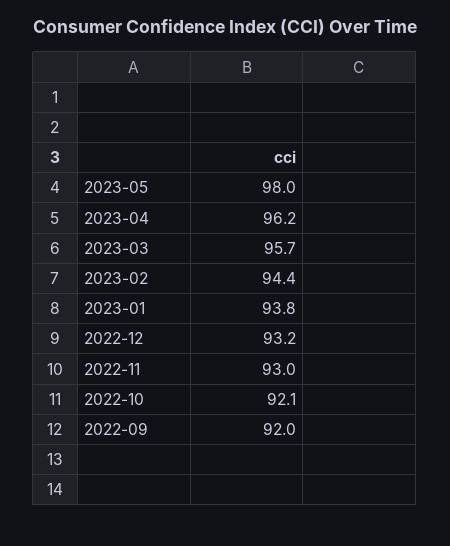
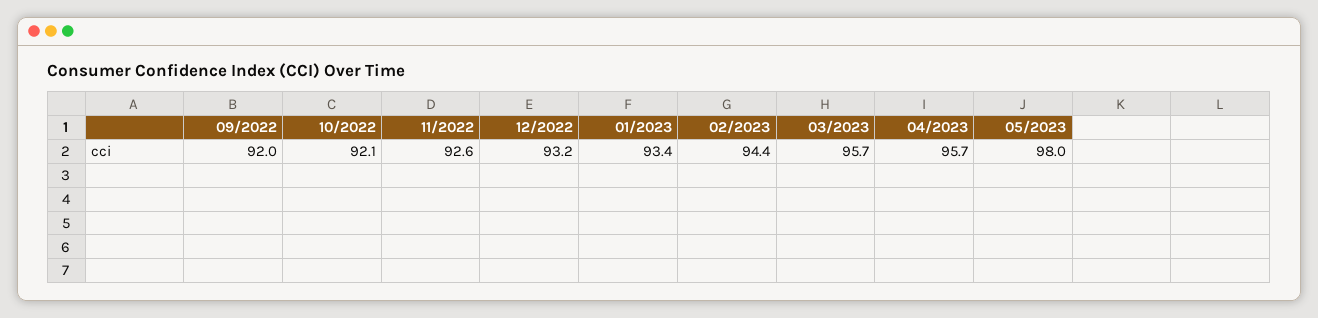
  {
    "2023-05": 98,
-   "2023-04": 96.2,
+   "2023-04": 95.7,
    "2023-03": 95.7,
    "2023-02": 94.4,
-   "2023-01": 93.8,
+   "2023-01": 93.4,
    "2022-12": 93.2,
-   "2022-11": 93,
+   "2022-11": 92.6,
    "2022-10": 92.1,
    "2022-09": 92
  }

